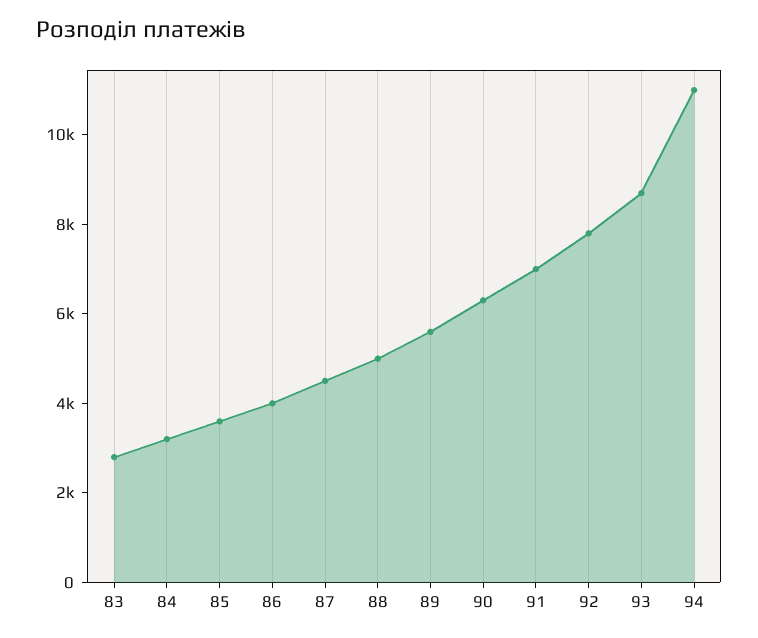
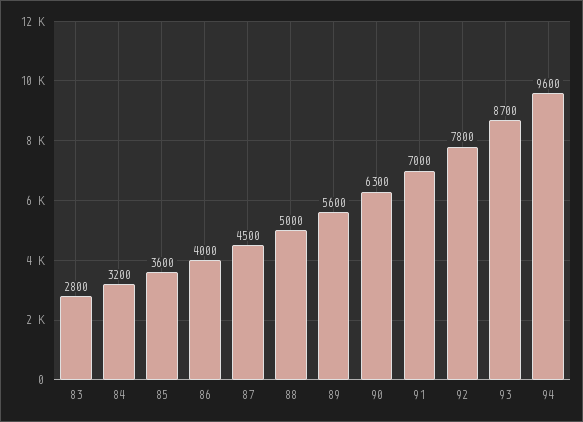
  {
    "83": 2800,
    "84": 3200,
    "85": 3600,
    "86": 4000,
    "87": 4500,
    "88": 5000,
    "89": 5600,
    "90": 6300,
    "91": 7000,
    "92": 7800,
    "93": 8700,
-   "94": 11000
+   "94": 9600
  }

